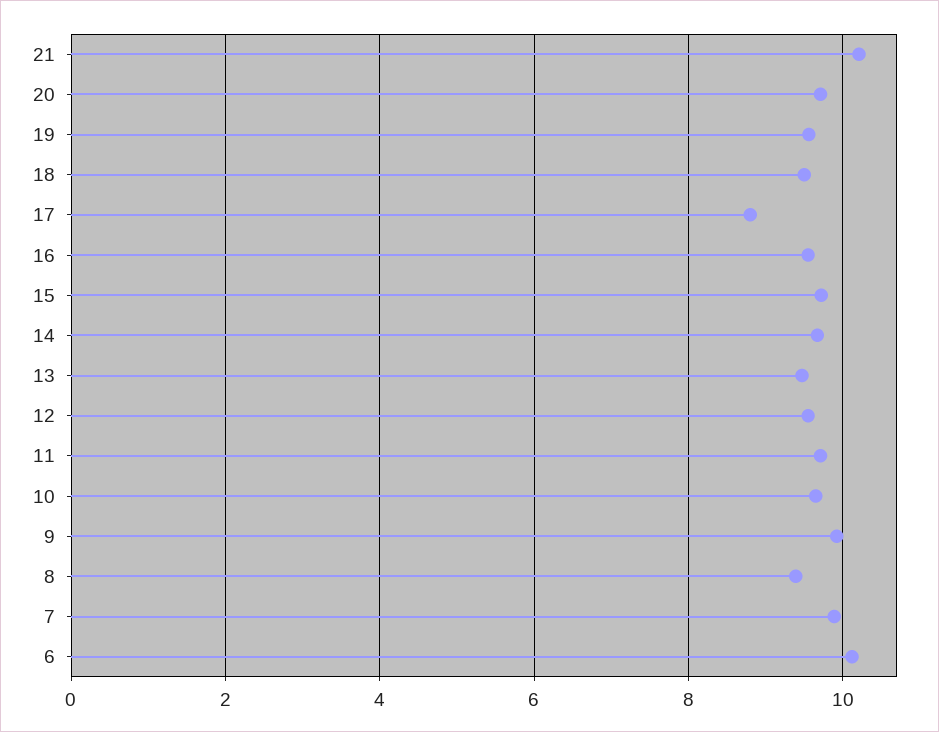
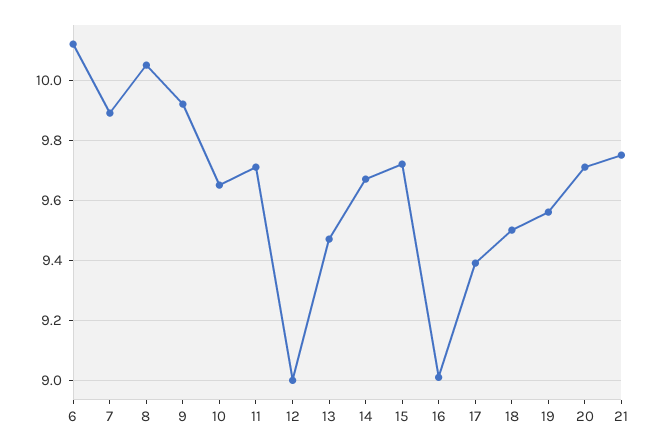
  {
-   "21": 10.2,
+   "21": 9.75,
    "20": 9.7,
    "19": 9.55,
    "18": 9.5,
-   "17": 8.8,
+   "17": 9.4,
-   "16": 9.6,
+   "16": 9,
    "15": 9.7,
    "14": 9.65,
    "13": 9.45,
-   "12": 9.6,
+   "12": 9,
    "11": 9.7,
    "10": 9.65,
    "9": 9.9,
-   "8": 9.4,
+   "8": 10.05,
    "7": 9.9,
    "6": 10.1
  }

